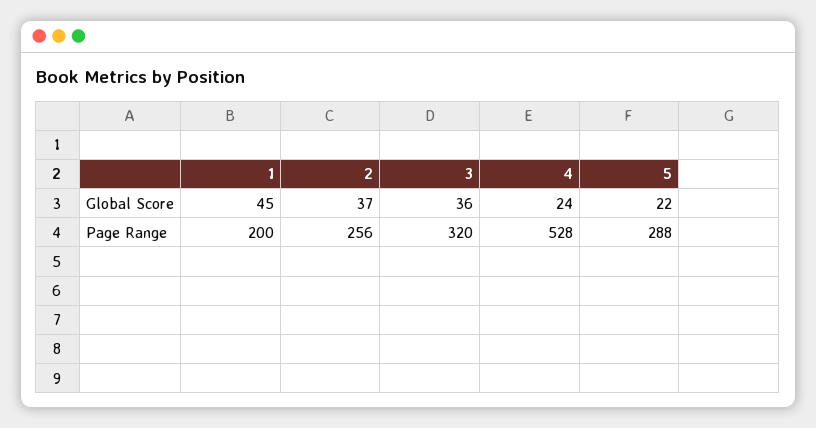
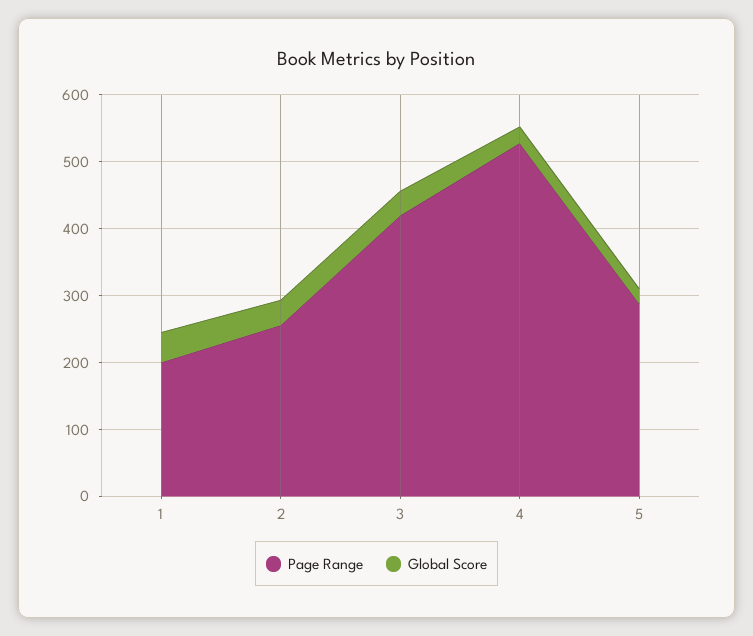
  {
    "Global Score": {
      "1": 45,
      "2": 37,
      "3": 36,
      "4": 24,
      "5": 22
    },
    "Page Range": {
      "1": 200,
      "2": 256,
-     "3": 320,
+     "3": 420,
      "4": 528,
      "5": 288
    }
  }

